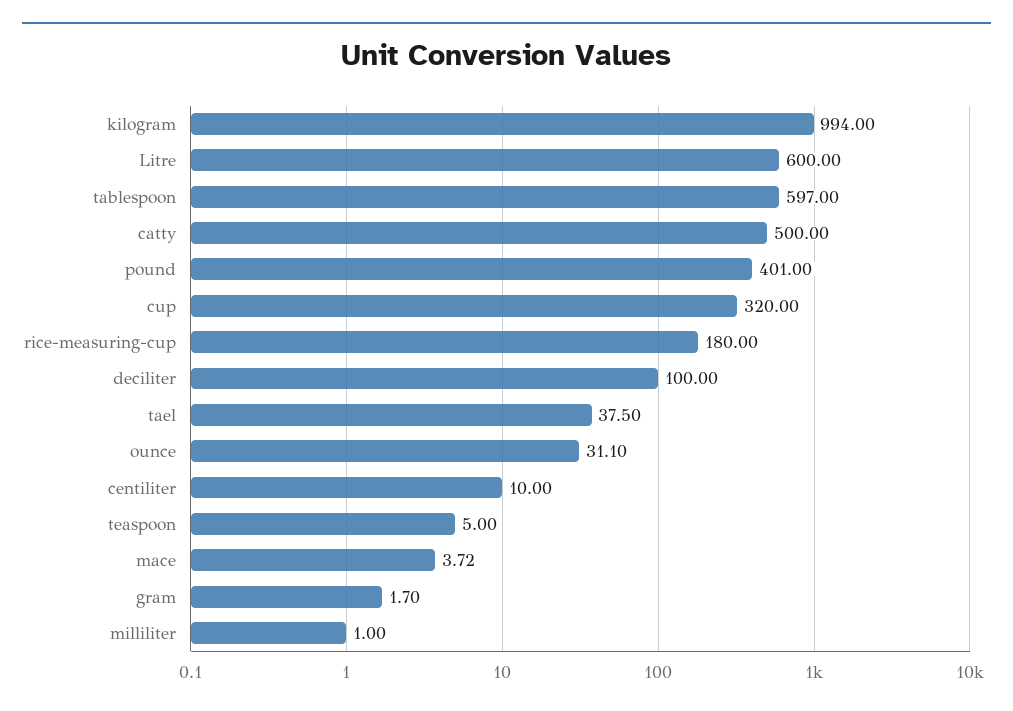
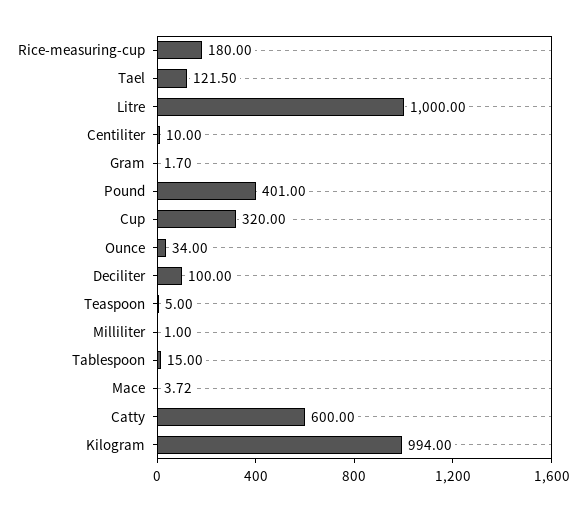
  {
    "kilogram": 994,
-   "Litre": 600,
+   "Litre": 1000,
-   "tablespoon": 597,
+   "tablespoon": 15,
-   "catty": 500,
+   "catty": 600,
    "pound": 401,
    "cup": 320,
    "rice-measuring-cup": 180,
    "deciliter": 100,
-   "tael": 37.5,
+   "tael": 121.5,
-   "ounce": 31.1,
+   "ounce": 34,
    "centiliter": 10,
    "teaspoon": 5,
    "mace": 3.72,
    "gram": 1.7,
    "milliliter": 1
  }

